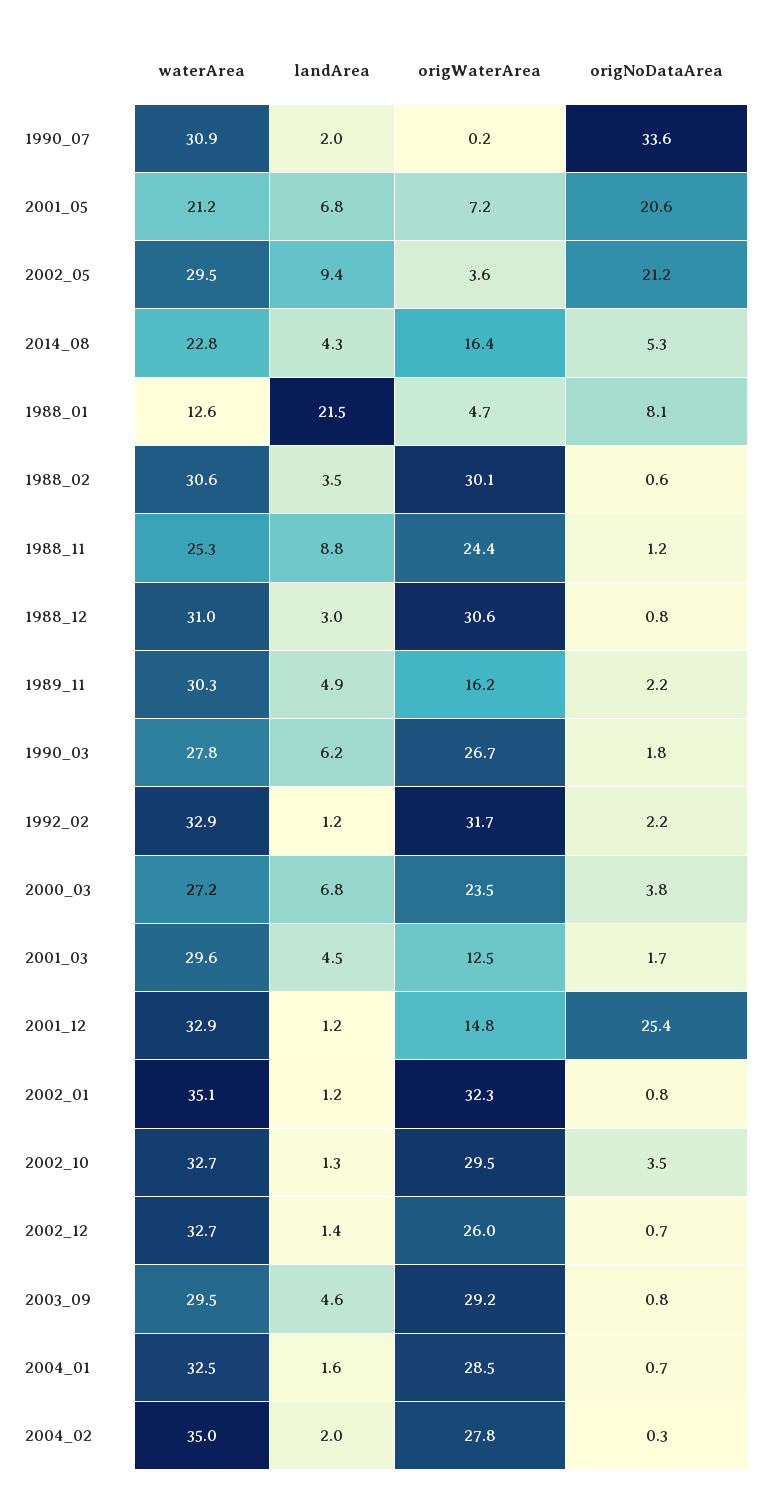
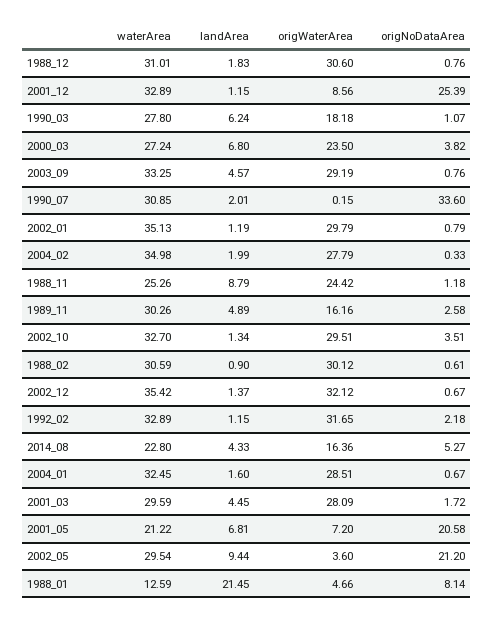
  {
    "waterArea": {
      "1990_07": 30.85,
      "2001_05": 21.22,
      "2002_05": 29.54,
      "2014_08": 22.8,
      "1988_01": 12.59,
      "1988_02": 30.59,
      "1988_11": 25.26,
      "1988_12": 31.01,
      "1989_11": 30.26,
      "1990_03": 27.8,
      "1992_02": 32.89,
      "2000_03": 27.24,
      "2001_03": 29.59,
      "2001_12": 32.89,
      "2002_01": 35.13,
      "2002_10": 32.7,
-     "2002_12": 32.7,
+     "2002_12": 35.42,
-     "2003_09": 29.5,
+     "2003_09": 33.25,
      "2004_01": 32.45,
      "2004_02": 34.98
    },
    "landArea": {
      "1990_07": 2.01,
      "2001_05": 6.81,
      "2002_05": 9.44,
      "2014_08": 4.33,
      "1988_01": 21.45,
-     "1988_02": 3.5,
+     "1988_02": 0.9,
      "1988_11": 8.79,
-     "1988_12": 3,
+     "1988_12": 1.83,
      "1989_11": 4.89,
      "1990_03": 6.24,
      "1992_02": 1.15,
      "2000_03": 6.8,
      "2001_03": 4.45,
      "2001_12": 1.15,
      "2002_01": 1.19,
      "2002_10": 1.34,
      "2002_12": 1.37,
      "2003_09": 4.57,
      "2004_01": 1.6,
      "2004_02": 1.99
    },
    "origWaterArea": {
      "1990_07": 0.15,
      "2001_05": 7.2,
      "2002_05": 3.6,
      "2014_08": 16.36,
      "1988_01": 4.66,
      "1988_02": 30.12,
      "1988_11": 24.42,
      "1988_12": 30.6,
      "1989_11": 16.16,
-     "1990_03": 26.7,
+     "1990_03": 18.18,
      "1992_02": 31.65,
      "2000_03": 23.5,
-     "2001_03": 12.5,
+     "2001_03": 28.09,
-     "2001_12": 14.8,
+     "2001_12": 8.56,
-     "2002_01": 32.3,
+     "2002_01": 29.79,
      "2002_10": 29.51,
-     "2002_12": 26,
+     "2002_12": 32.12,
      "2003_09": 29.19,
      "2004_01": 28.51,
      "2004_02": 27.79
    },
    "origNoDataArea": {
      "1990_07": 33.6,
      "2001_05": 20.58,
      "2002_05": 21.2,
      "2014_08": 5.27,
      "1988_01": 8.14,
      "1988_02": 0.61,
      "1988_11": 1.18,
      "1988_12": 0.76,
-     "1989_11": 2.2,
+     "1989_11": 2.58,
-     "1990_03": 1.8,
+     "1990_03": 1.07,
      "1992_02": 2.18,
      "2000_03": 3.82,
      "2001_03": 1.72,
      "2001_12": 25.39,
      "2002_01": 0.79,
      "2002_10": 3.51,
      "2002_12": 0.67,
      "2003_09": 0.76,
      "2004_01": 0.67,
      "2004_02": 0.33
    }
  }

